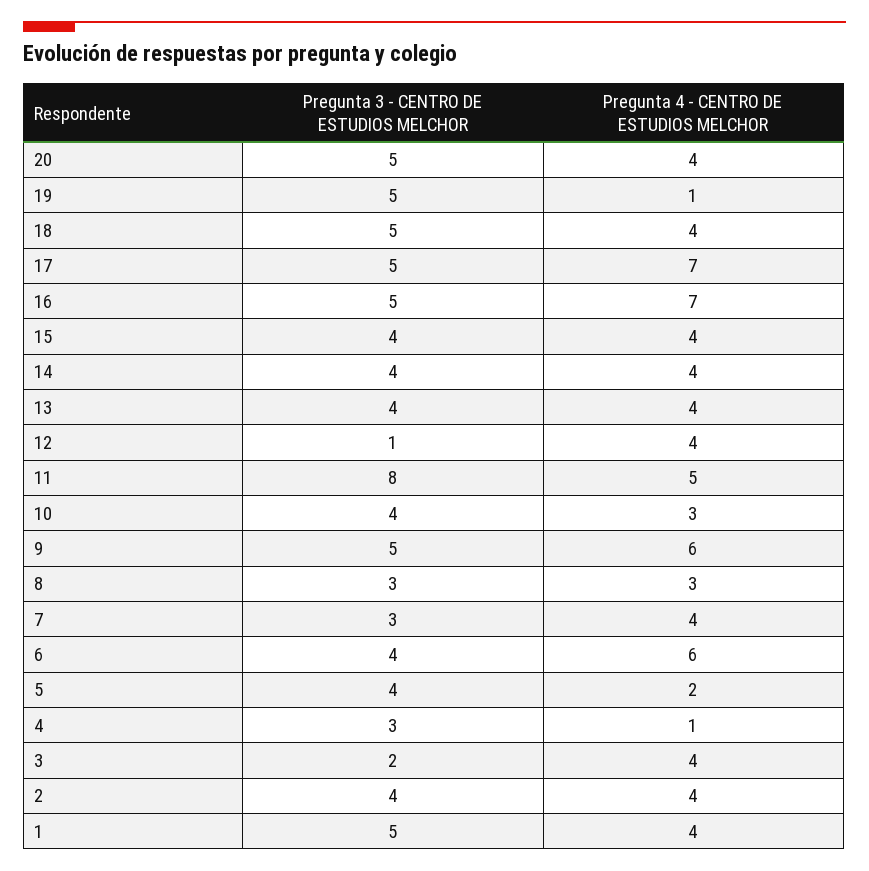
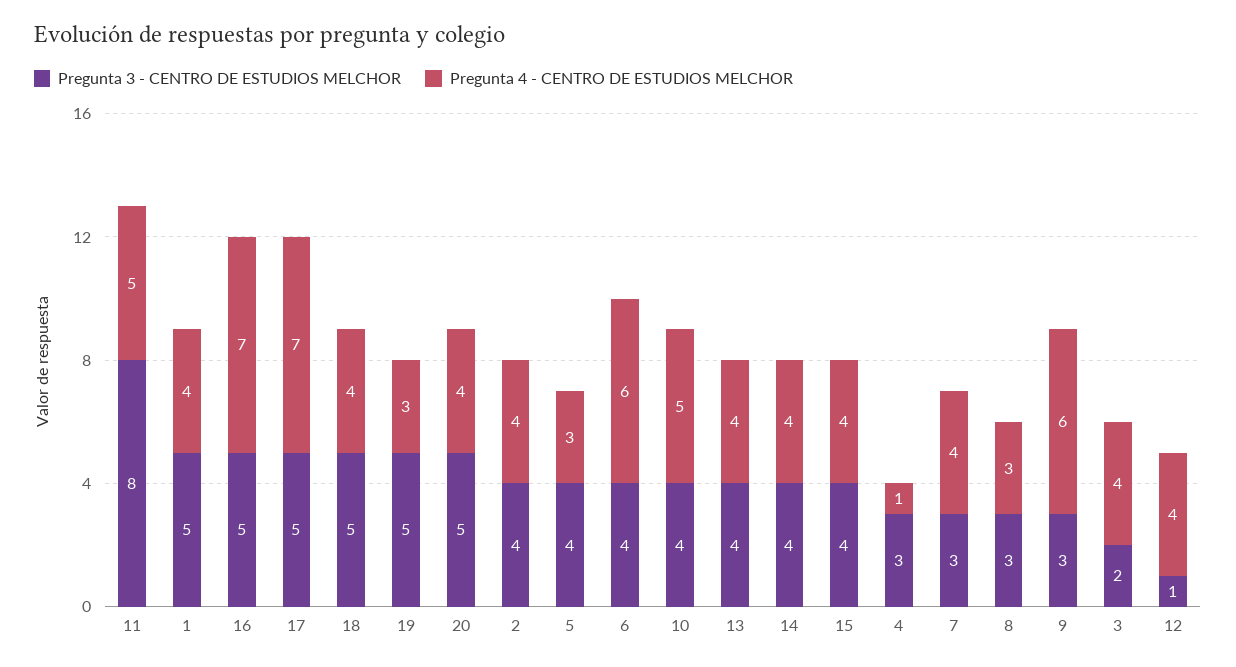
  {
    "Pregunta 3 - CENTRO DE ESTUDIOS MELCHOR": {
      "20": 5,
      "19": 5,
      "18": 5,
      "17": 5,
      "16": 5,
      "15": 4,
      "14": 4,
      "13": 4,
      "12": 1,
      "11": 8,
      "10": 4,
-     "9": 5,
+     "9": 3,
      "8": 3,
      "7": 3,
      "6": 4,
      "5": 4,
      "4": 3,
      "3": 2,
      "2": 4,
      "1": 5
    },
    "Pregunta 4 - CENTRO DE ESTUDIOS MELCHOR": {
      "20": 4,
-     "19": 1,
+     "19": 3,
      "18": 4,
      "17": 7,
      "16": 7,
      "15": 4,
      "14": 4,
      "13": 4,
      "12": 4,
      "11": 5,
-     "10": 3,
+     "10": 5,
      "9": 6,
      "8": 3,
      "7": 4,
      "6": 6,
-     "5": 2,
+     "5": 3,
      "4": 1,
      "3": 4,
      "2": 4,
      "1": 4
    }
  }

